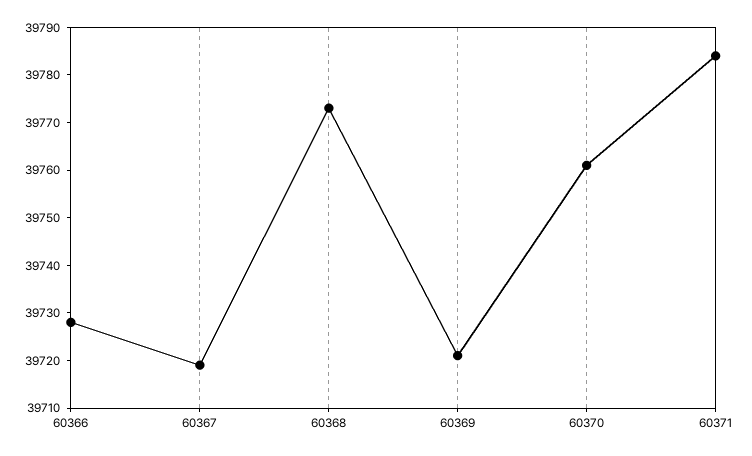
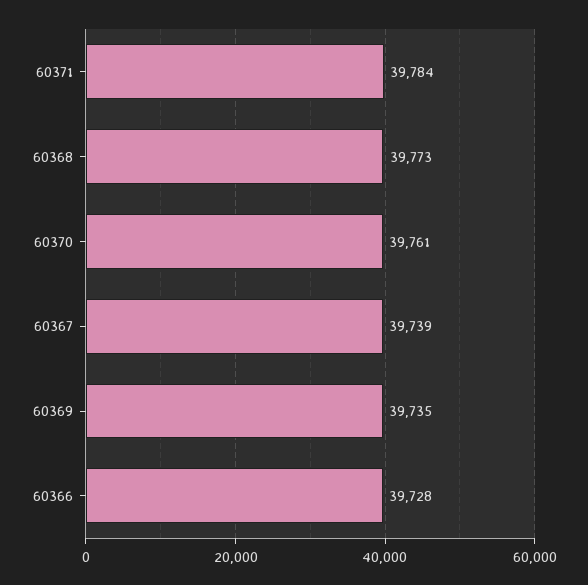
  {
    "60366": 39728,
-   "60367": 39720,
+   "60367": 39739,
    "60368": 39773,
-   "60369": 39720,
+   "60369": 39735,
    "60370": 39761,
    "60371": 39784
  }

